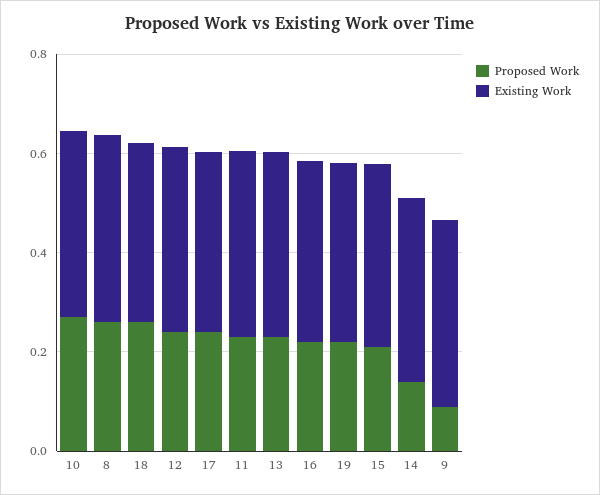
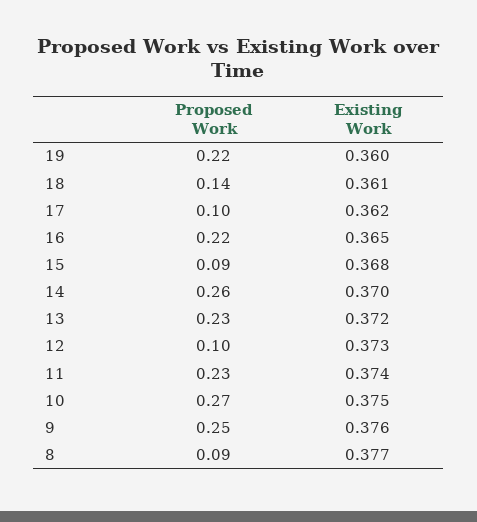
  {
    "Proposed Work": {
      "10": 0.27,
-     "8": 0.25,
+     "8": 0.09,
-     "18": 0.25,
+     "18": 0.14,
-     "12": 0.25,
+     "12": 0.1,
-     "17": 0.25,
+     "17": 0.1,
      "11": 0.23,
      "13": 0.23,
      "16": 0.22,
      "19": 0.22,
-     "15": 0.2,
+     "15": 0.09,
-     "14": 0.15,
+     "14": 0.26,
-     "9": 0.1
+     "9": 0.25
    },
    "Existing Work": {
      "10": 0.375,
      "8": 0.377,
      "18": 0.361,
      "12": 0.373,
      "17": 0.362,
      "11": 0.374,
      "13": 0.372,
      "16": 0.365,
      "19": 0.36,
      "15": 0.368,
      "14": 0.37,
      "9": 0.376
    }
  }

